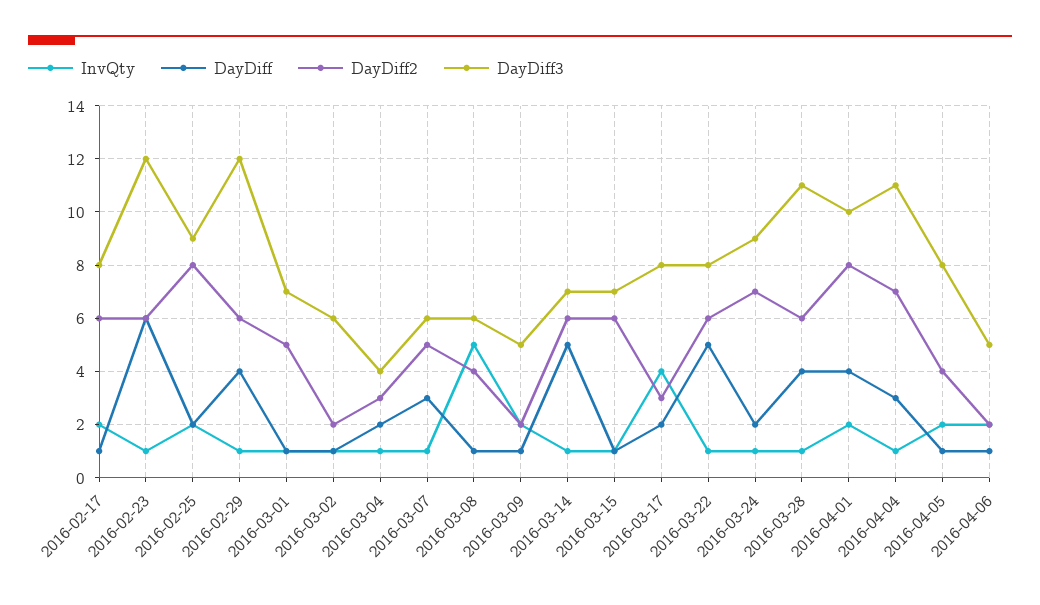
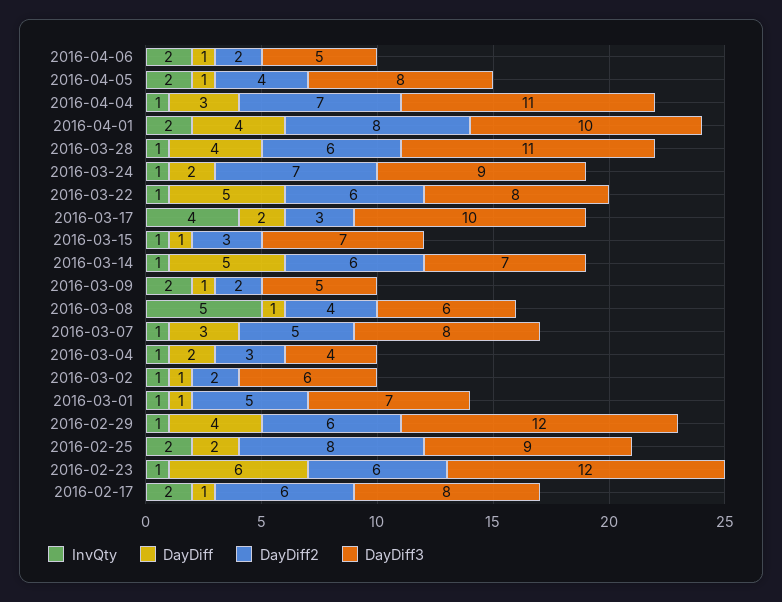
  {
    "InvQty": {
      "2016-02-17": 2,
      "2016-02-23": 1,
      "2016-02-25": 2,
      "2016-02-29": 1,
      "2016-03-01": 1,
      "2016-03-02": 1,
      "2016-03-04": 1,
      "2016-03-07": 1,
      "2016-03-08": 5,
      "2016-03-09": 2,
      "2016-03-14": 1,
      "2016-03-15": 1,
      "2016-03-17": 4,
      "2016-03-22": 1,
      "2016-03-24": 1,
      "2016-03-28": 1,
      "2016-04-01": 2,
      "2016-04-04": 1,
      "2016-04-05": 2,
      "2016-04-06": 2
    },
    "DayDiff": {
      "2016-02-17": 1,
      "2016-02-23": 6,
      "2016-02-25": 2,
      "2016-02-29": 4,
      "2016-03-01": 1,
      "2016-03-02": 1,
      "2016-03-04": 2,
      "2016-03-07": 3,
      "2016-03-08": 1,
      "2016-03-09": 1,
      "2016-03-14": 5,
      "2016-03-15": 1,
      "2016-03-17": 2,
      "2016-03-22": 5,
      "2016-03-24": 2,
      "2016-03-28": 4,
      "2016-04-01": 4,
      "2016-04-04": 3,
      "2016-04-05": 1,
      "2016-04-06": 1
    },
    "DayDiff2": {
      "2016-02-17": 6,
      "2016-02-23": 6,
      "2016-02-25": 8,
      "2016-02-29": 6,
      "2016-03-01": 5,
      "2016-03-02": 2,
      "2016-03-04": 3,
      "2016-03-07": 5,
      "2016-03-08": 4,
      "2016-03-09": 2,
      "2016-03-14": 6,
-     "2016-03-15": 6,
+     "2016-03-15": 3,
      "2016-03-17": 3,
      "2016-03-22": 6,
      "2016-03-24": 7,
      "2016-03-28": 6,
      "2016-04-01": 8,
      "2016-04-04": 7,
      "2016-04-05": 4,
      "2016-04-06": 2
    },
    "DayDiff3": {
      "2016-02-17": 8,
      "2016-02-23": 12,
      "2016-02-25": 9,
      "2016-02-29": 12,
      "2016-03-01": 7,
      "2016-03-02": 6,
      "2016-03-04": 4,
-     "2016-03-07": 6,
+     "2016-03-07": 8,
      "2016-03-08": 6,
      "2016-03-09": 5,
      "2016-03-14": 7,
      "2016-03-15": 7,
-     "2016-03-17": 8,
+     "2016-03-17": 10,
      "2016-03-22": 8,
      "2016-03-24": 9,
      "2016-03-28": 11,
      "2016-04-01": 10,
      "2016-04-04": 11,
      "2016-04-05": 8,
      "2016-04-06": 5
    }
  }

